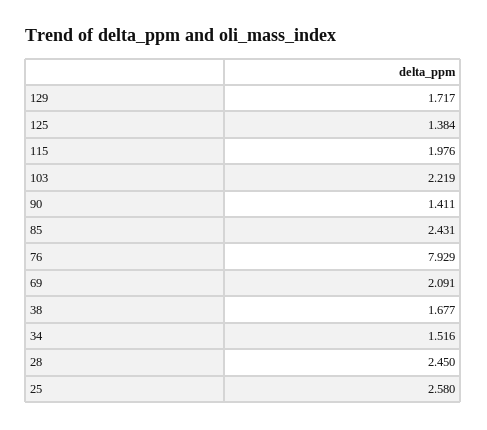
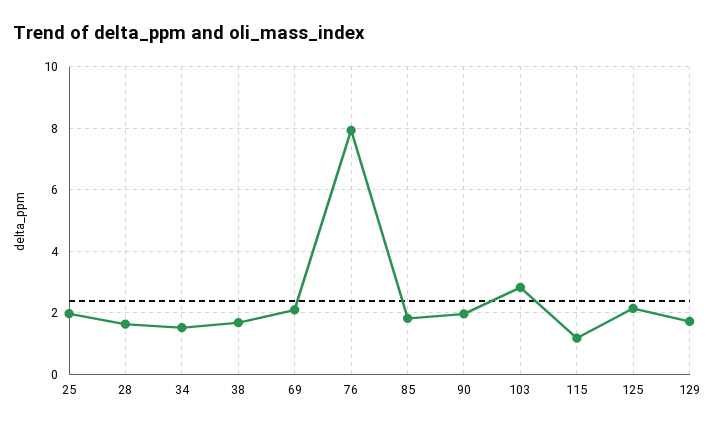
  {
    "129": 1.717,
-   "125": 1.384,
+   "125": 2.2,
-   "115": 1.976,
+   "115": 1.2,
-   "103": 2.219,
+   "103": 2.8,
-   "90": 1.411,
+   "90": 2,
-   "85": 2.431,
+   "85": 1.8,
    "76": 7.929,
    "69": 2.091,
    "38": 1.677,
    "34": 1.516,
-   "28": 2.45,
+   "28": 1.6,
-   "25": 2.58
+   "25": 2
  }

